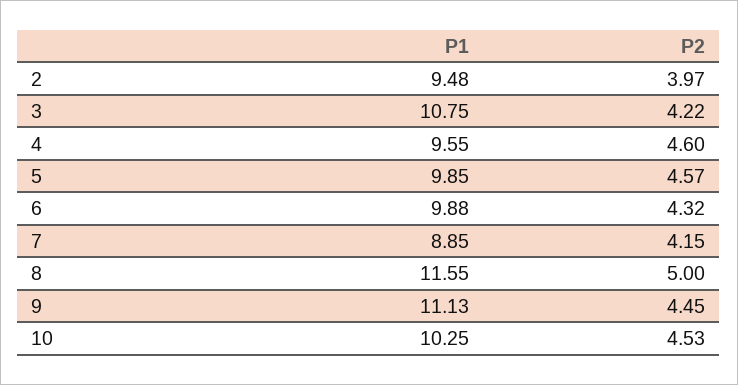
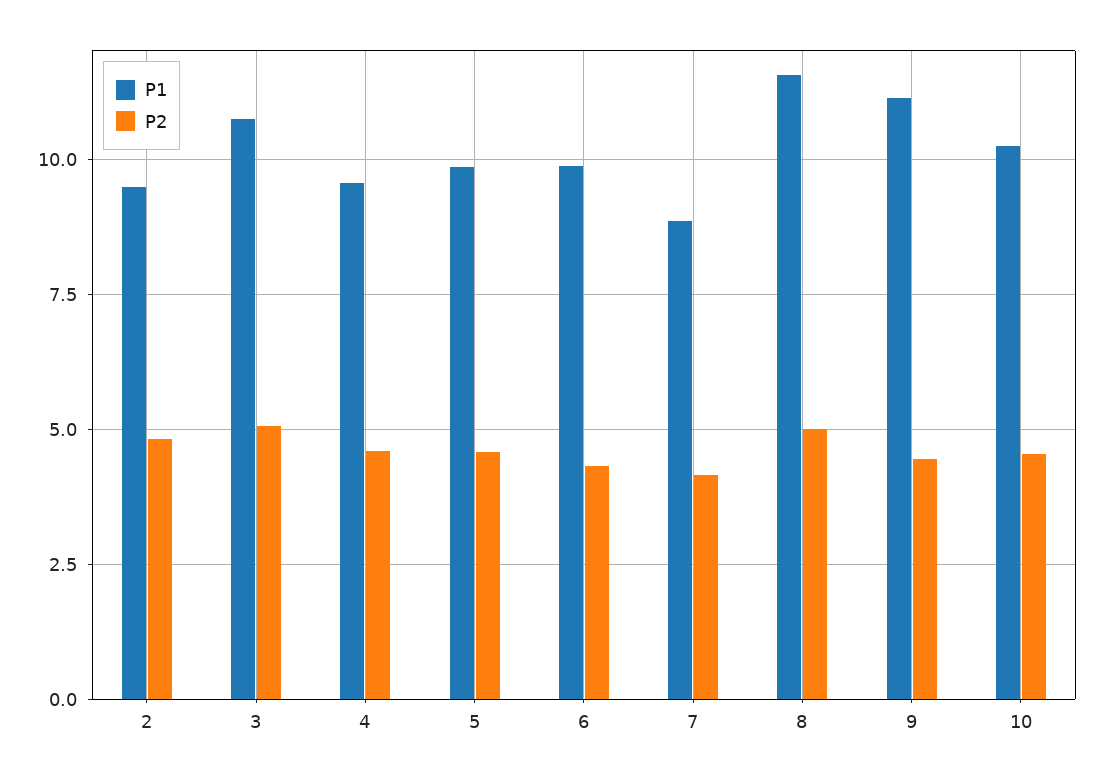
  {
    "P1": {
      "2": 9.48,
      "3": 10.75,
      "4": 9.55,
      "5": 9.85,
      "6": 9.88,
      "7": 8.85,
      "8": 11.55,
      "9": 11.13,
      "10": 10.25
    },
    "P2": {
-     "2": 3.97,
+     "2": 4.75,
-     "3": 4.22,
+     "3": 5,
      "4": 4.6,
      "5": 4.57,
      "6": 4.32,
      "7": 4.15,
      "8": 5,
      "9": 4.45,
      "10": 4.53
    }
  }

